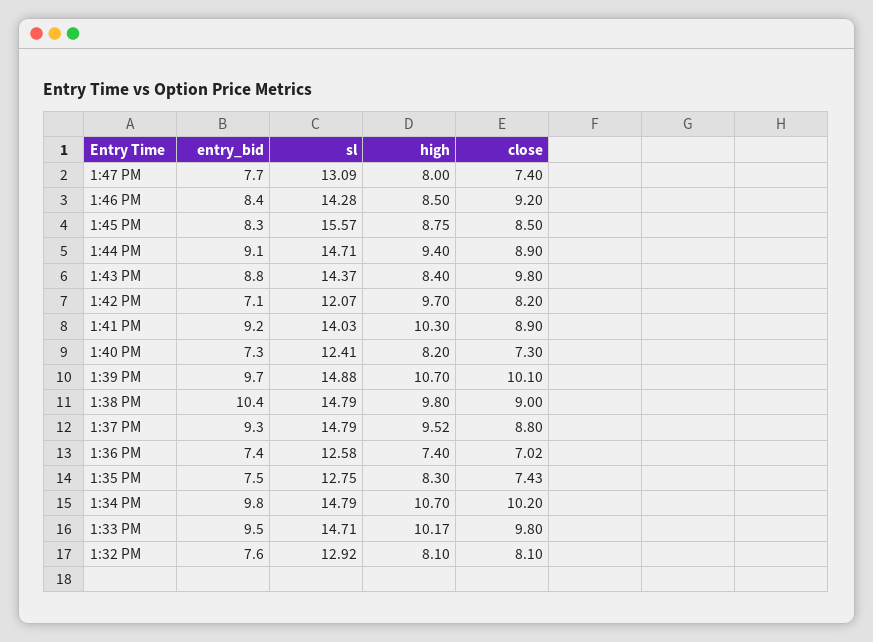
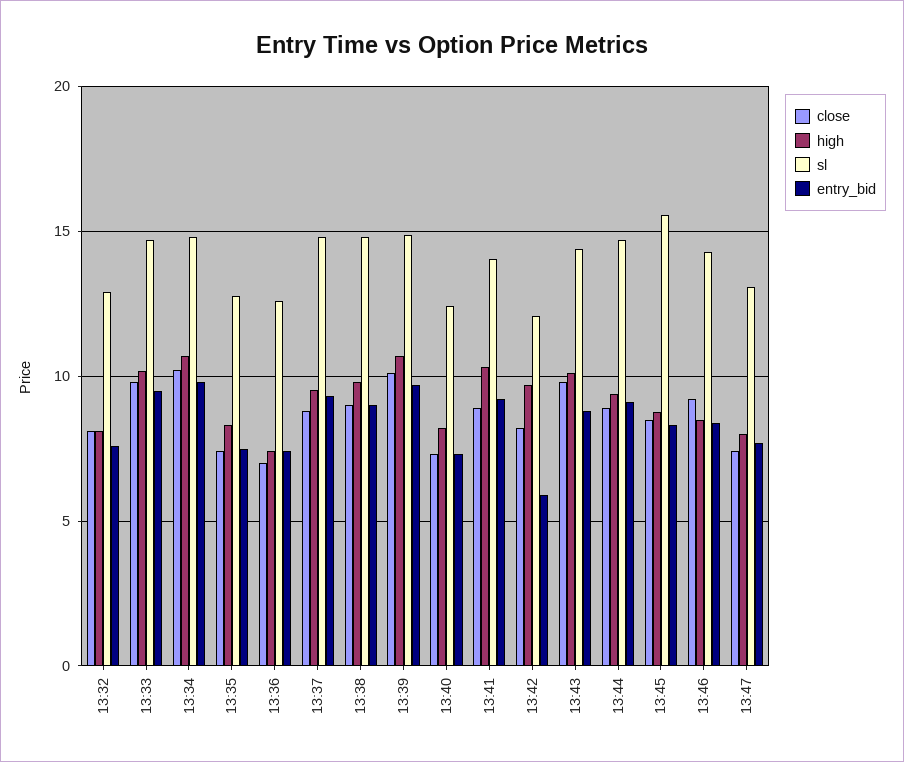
  {
    "entry_bid": {
      "1:47 PM": 7.7,
      "1:46 PM": 8.4,
      "1:45 PM": 8.3,
      "1:44 PM": 9.1,
      "1:43 PM": 8.8,
-     "1:42 PM": 7.1,
+     "1:42 PM": 6,
      "1:41 PM": 9.2,
      "1:40 PM": 7.3,
      "1:39 PM": 9.7,
-     "1:38 PM": 10.4,
+     "1:38 PM": 9,
      "1:37 PM": 9.3,
      "1:36 PM": 7.4,
      "1:35 PM": 7.5,
      "1:34 PM": 9.8,
      "1:33 PM": 9.5,
      "1:32 PM": 7.6
    },
    "sl": {
      "1:47 PM": 13.09,
      "1:46 PM": 14.28,
      "1:45 PM": 15.57,
      "1:44 PM": 14.71,
      "1:43 PM": 14.37,
      "1:42 PM": 12.07,
      "1:41 PM": 14.03,
      "1:40 PM": 12.41,
      "1:39 PM": 14.88,
      "1:38 PM": 14.79,
      "1:37 PM": 14.79,
      "1:36 PM": 12.58,
      "1:35 PM": 12.75,
      "1:34 PM": 14.79,
      "1:33 PM": 14.71,
      "1:32 PM": 12.92
    },
    "high": {
      "1:47 PM": 8,
      "1:46 PM": 8.5,
      "1:45 PM": 8.75,
      "1:44 PM": 9.4,
-     "1:43 PM": 8.4,
+     "1:43 PM": 10,
      "1:42 PM": 9.7,
      "1:41 PM": 10.3,
      "1:40 PM": 8.2,
      "1:39 PM": 10.7,
      "1:38 PM": 9.8,
      "1:37 PM": 9.52,
      "1:36 PM": 7.4,
      "1:35 PM": 8.3,
      "1:34 PM": 10.7,
      "1:33 PM": 10.17,
      "1:32 PM": 8.1
    },
    "close": {
      "1:47 PM": 7.4,
      "1:46 PM": 9.2,
      "1:45 PM": 8.5,
      "1:44 PM": 8.9,
      "1:43 PM": 9.8,
      "1:42 PM": 8.2,
      "1:41 PM": 8.9,
      "1:40 PM": 7.3,
      "1:39 PM": 10.1,
      "1:38 PM": 9,
      "1:37 PM": 8.8,
      "1:36 PM": 7.02,
      "1:35 PM": 7.43,
      "1:34 PM": 10.2,
      "1:33 PM": 9.8,
      "1:32 PM": 8.1
    }
  }

